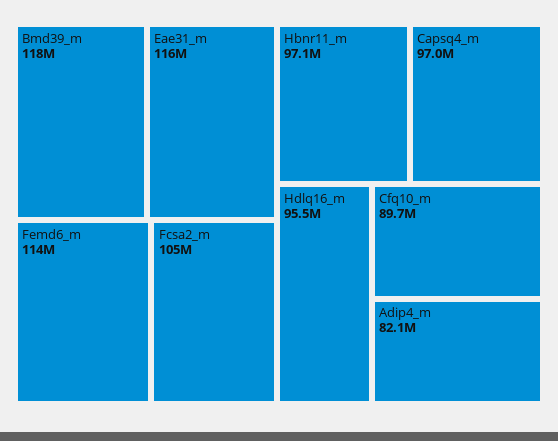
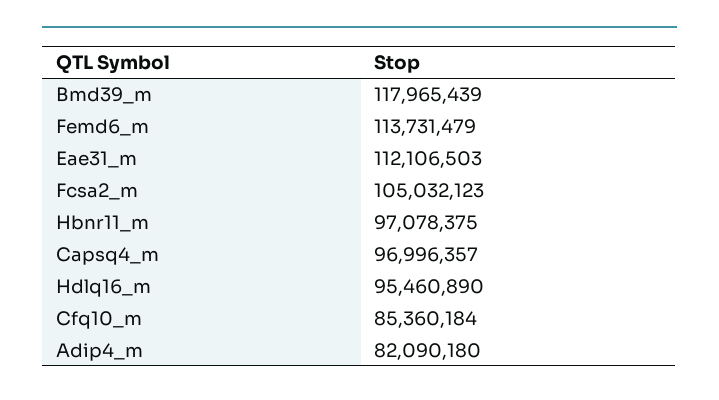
  {
    "Bmd39_m": 117965439,
-   "Eae31_m": 116000000,
+   "Eae31_m": 112106503,
    "Femd6_m": 113731479,
    "Fcsa2_m": 105032123,
    "Hbnr11_m": 97078375,
    "Capsq4_m": 96996357,
    "Hdlq16_m": 95460890,
-   "Cfq10_m": 89700000,
+   "Cfq10_m": 85360184,
    "Adip4_m": 82090180
  }

